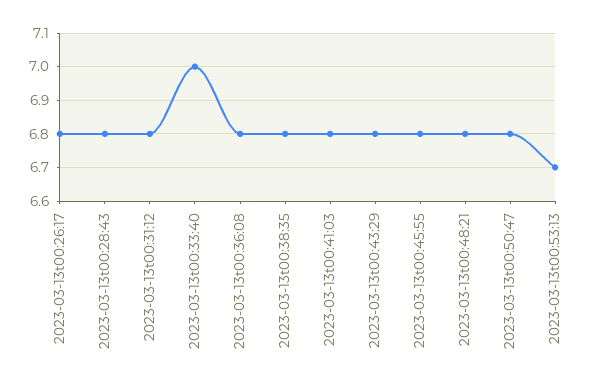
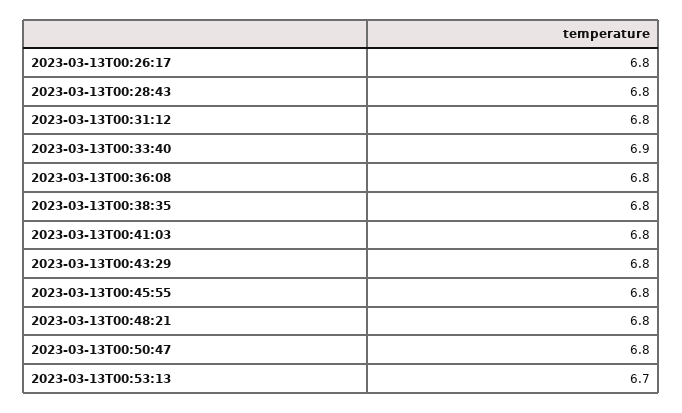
  {
    "2023-03-13t00:26:17": 6.8,
    "2023-03-13t00:28:43": 6.8,
    "2023-03-13t00:31:12": 6.8,
-   "2023-03-13t00:33:40": 7,
+   "2023-03-13t00:33:40": 6.9,
    "2023-03-13t00:36:08": 6.8,
    "2023-03-13t00:38:35": 6.8,
    "2023-03-13t00:41:03": 6.8,
    "2023-03-13t00:43:29": 6.8,
    "2023-03-13t00:45:55": 6.8,
    "2023-03-13t00:48:21": 6.8,
    "2023-03-13t00:50:47": 6.8,
    "2023-03-13t00:53:13": 6.7
  }

